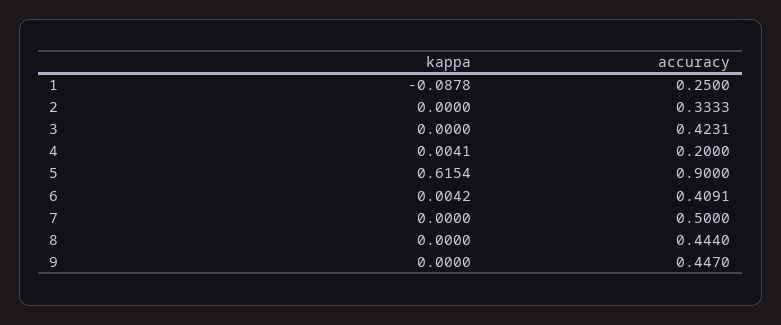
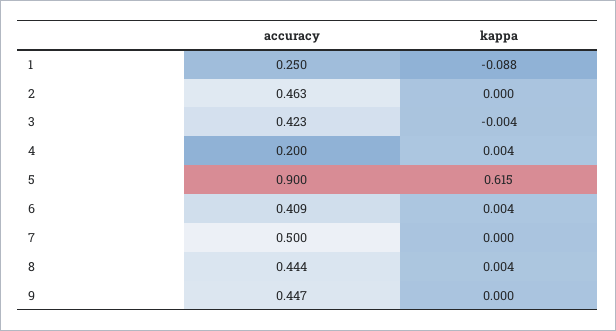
  {
    "kappa": {
      "1": -0.0878,
      "2": 0,
-     "3": 0,
+     "3": -0.004,
      "4": 0.0041,
      "5": 0.6154,
      "6": 0.0042,
      "7": 0,
-     "8": 0,
+     "8": 0.004,
      "9": 0
    },
    "accuracy": {
      "1": 0.25,
-     "2": 0.3333,
+     "2": 0.463,
      "3": 0.4231,
      "4": 0.2,
      "5": 0.9,
      "6": 0.4091,
      "7": 0.5,
      "8": 0.444,
      "9": 0.447
    }
  }

